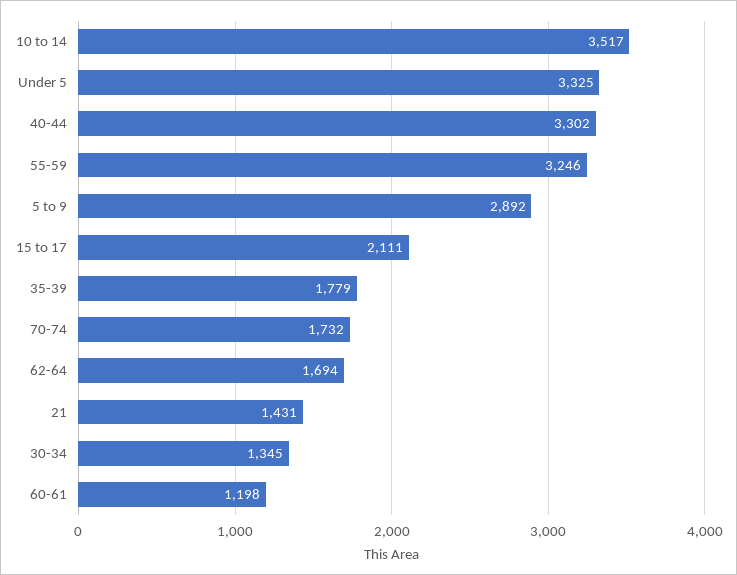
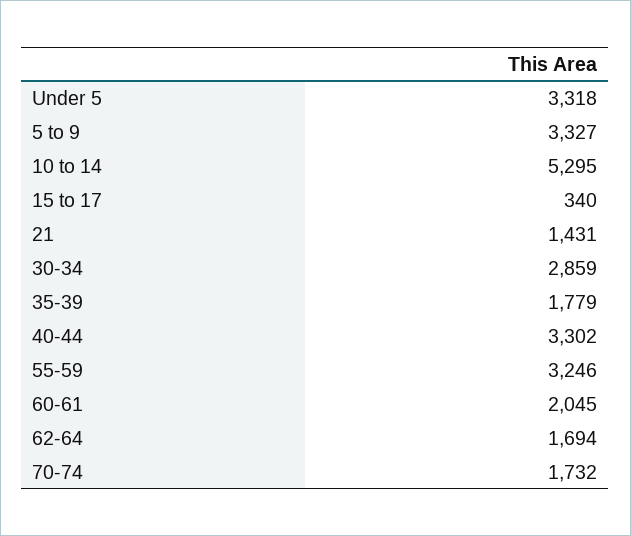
  {
-   "10 to 14": 3517,
+   "10 to 14": 5295,
-   "Under 5": 3325,
+   "Under 5": 3318,
    "40-44": 3302,
    "55-59": 3246,
-   "5 to 9": 2892,
+   "5 to 9": 3327,
-   "15 to 17": 2111,
+   "15 to 17": 340,
    "35-39": 1779,
    "70-74": 1732,
    "62-64": 1694,
    "21": 1431,
-   "30-34": 1345,
+   "30-34": 2859,
-   "60-61": 1198
+   "60-61": 2045
  }

